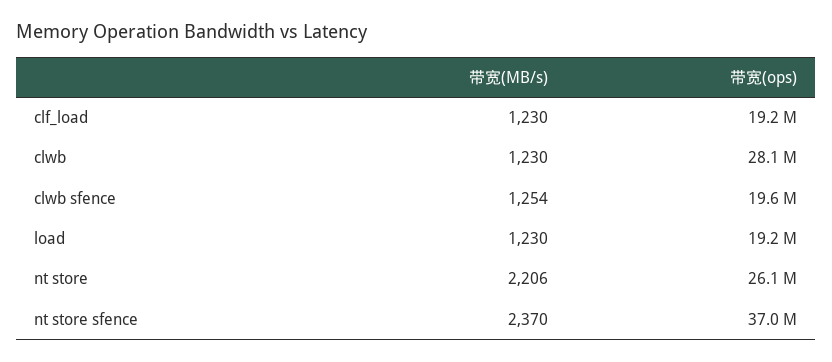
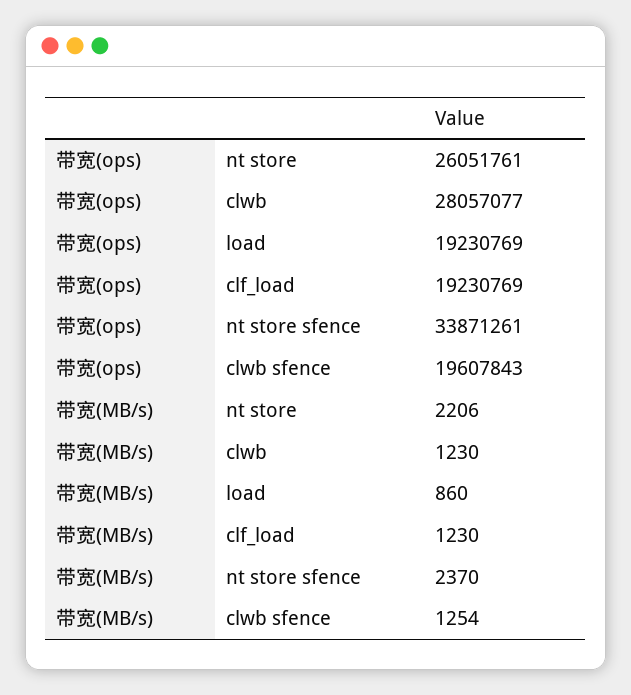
  {
    "带宽(MB/s)": {
      "clf_load": 1230,
      "clwb": 1230,
      "clwb sfence": 1254,
-     "load": 1230,
+     "load": 860,
      "nt store": 2206,
      "nt store sfence": 2370
    },
    "带宽(ops)": {
      "clf_load": 19230769,
      "clwb": 28057077,
      "clwb sfence": 19607843,
      "load": 19230769,
      "nt store": 26051761,
-     "nt store sfence": 37000000
+     "nt store sfence": 33871261
    }
  }

